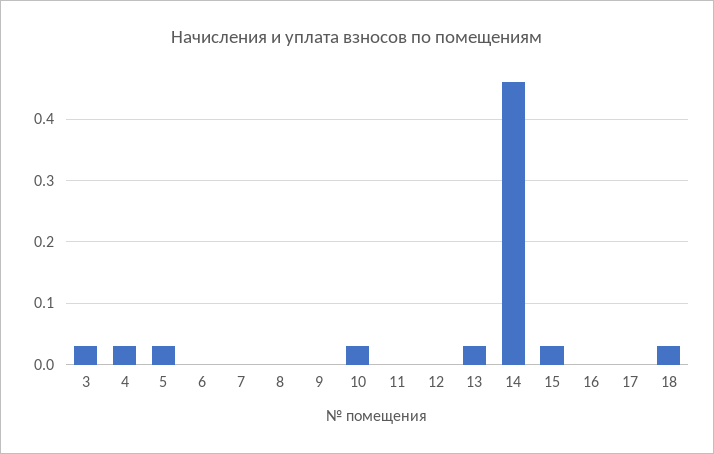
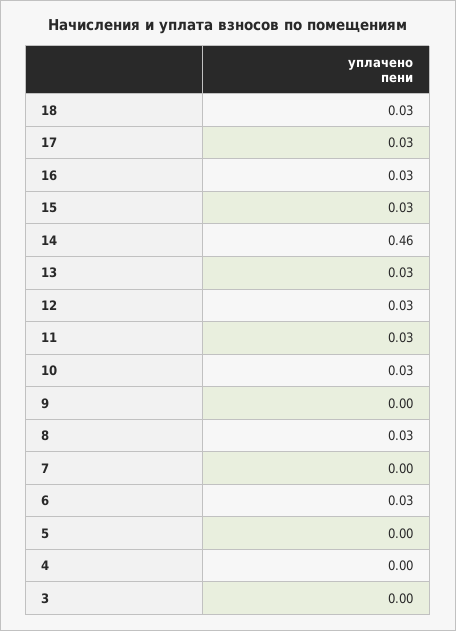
  {
-   "3": 0.03,
+   "3": 0,
-   "4": 0.03,
+   "4": 0,
-   "5": 0.03,
+   "5": 0,
-   "6": 0,
+   "6": 0.03,
    "7": 0,
-   "8": 0,
+   "8": 0.03,
    "9": 0,
    "10": 0.03,
-   "11": 0,
+   "11": 0.03,
-   "12": 0,
+   "12": 0.03,
    "13": 0.03,
    "14": 0.46,
    "15": 0.03,
-   "16": 0,
+   "16": 0.03,
-   "17": 0,
+   "17": 0.03,
    "18": 0.03
  }

